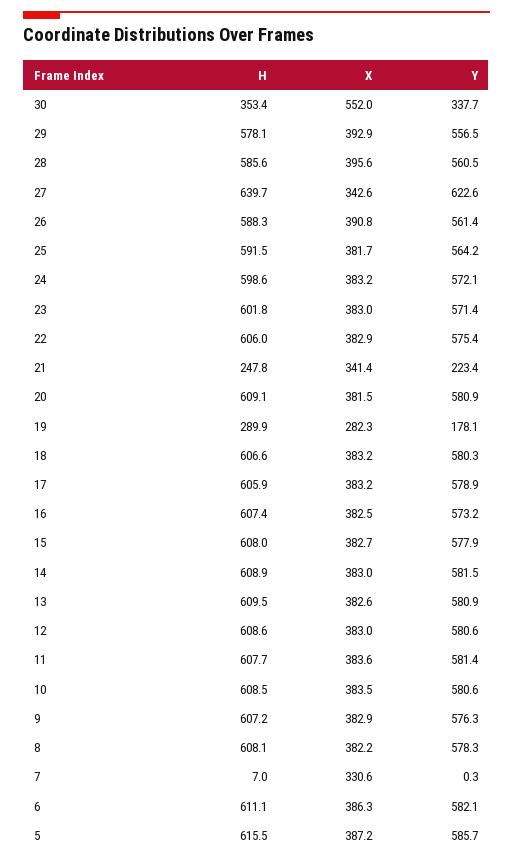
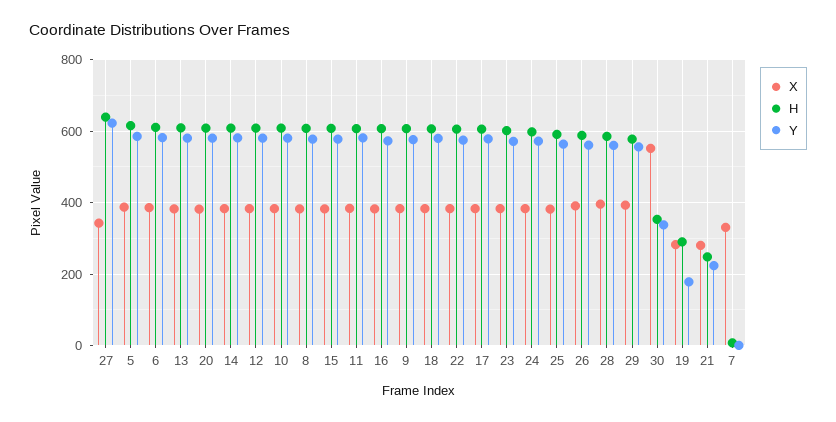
  {
    "H": {
      "30": 353.4,
      "29": 578.1,
      "28": 585.6,
      "27": 639.7,
      "26": 588.3,
      "25": 591.5,
      "24": 598.6,
      "23": 601.8,
      "22": 606,
      "21": 247.8,
      "20": 609.1,
      "19": 289.9,
      "18": 606.6,
      "17": 605.9,
      "16": 607.4,
      "15": 608,
      "14": 608.9,
      "13": 609.5,
      "12": 608.6,
      "11": 607.7,
      "10": 608.5,
      "9": 607.2,
      "8": 608.1,
      "7": 7,
      "6": 611.1,
      "5": 615.5
    },
    "X": {
      "30": 552,
      "29": 392.9,
      "28": 395.6,
      "27": 342.6,
      "26": 390.8,
      "25": 381.7,
      "24": 383.2,
      "23": 383,
      "22": 382.9,
-     "21": 341.4,
+     "21": 280,
      "20": 381.5,
      "19": 282.3,
      "18": 383.2,
      "17": 383.2,
      "16": 382.5,
      "15": 382.7,
      "14": 383,
      "13": 382.6,
      "12": 383,
      "11": 383.6,
      "10": 383.5,
      "9": 382.9,
      "8": 382.2,
      "7": 330.6,
      "6": 386.3,
      "5": 387.2
    },
    "Y": {
      "30": 337.7,
      "29": 556.5,
      "28": 560.5,
      "27": 622.6,
      "26": 561.4,
      "25": 564.2,
      "24": 572.1,
      "23": 571.4,
      "22": 575.4,
      "21": 223.4,
      "20": 580.9,
      "19": 178.1,
      "18": 580.3,
      "17": 578.9,
      "16": 573.2,
      "15": 577.9,
      "14": 581.5,
      "13": 580.9,
      "12": 580.6,
      "11": 581.4,
      "10": 580.6,
      "9": 576.3,
      "8": 578.3,
      "7": 0.3,
      "6": 582.1,
      "5": 585.7
    }
  }

